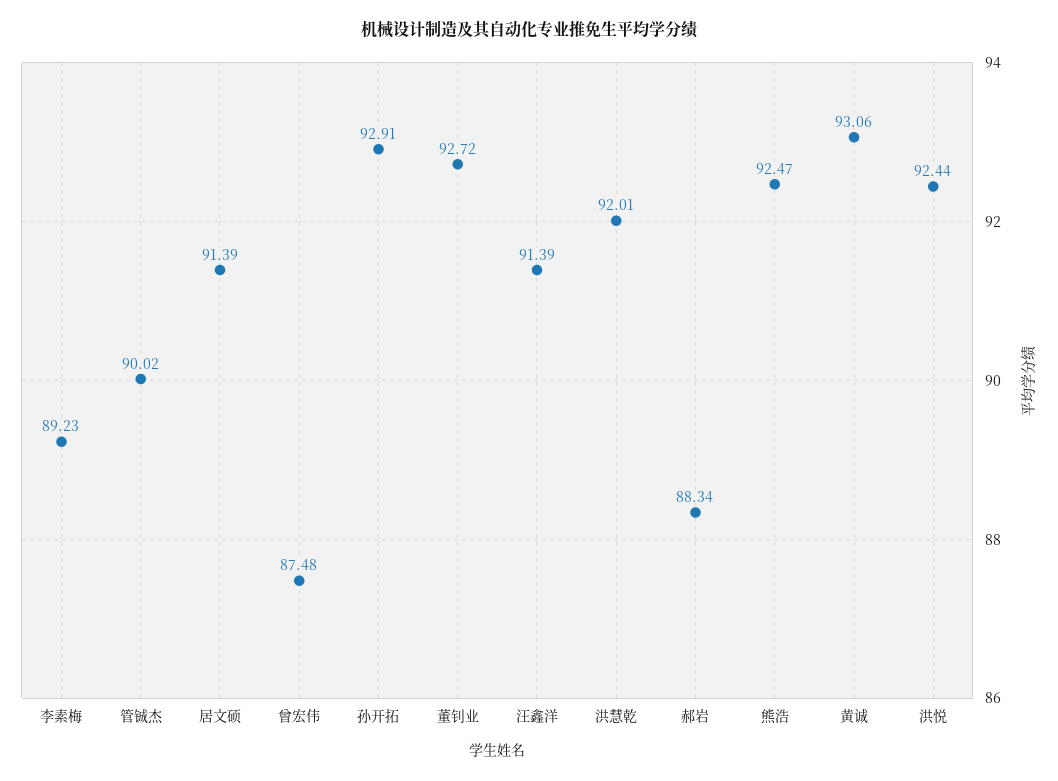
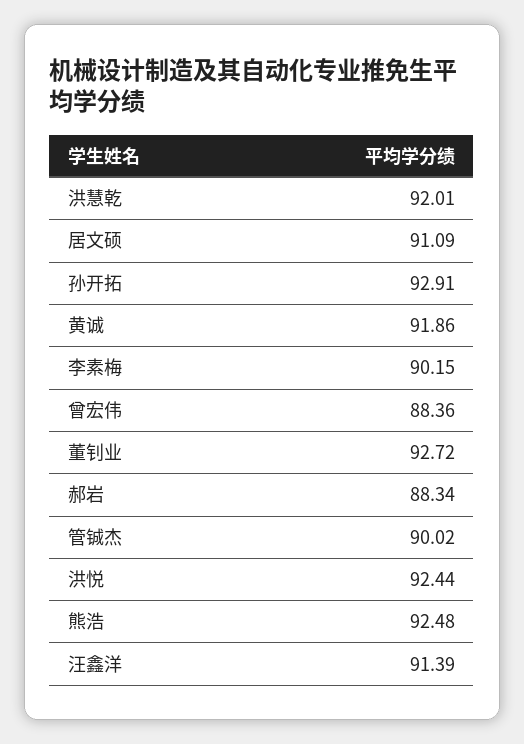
  {
-   "李素梅": 89.23,
+   "李素梅": 90.15,
    "管铖杰": 90.02,
-   "居文硕": 91.39,
+   "居文硕": 91.09,
-   "曾宏伟": 87.48,
+   "曾宏伟": 88.36,
    "孙开拓": 92.91,
    "董钊业": 92.72,
    "汪鑫洋": 91.39,
    "洪慧乾": 92.01,
    "郝岩": 88.34,
-   "熊浩": 92.47,
+   "熊浩": 92.48,
-   "黄诚": 93.06,
+   "黄诚": 91.86,
    "洪悦": 92.44
  }

